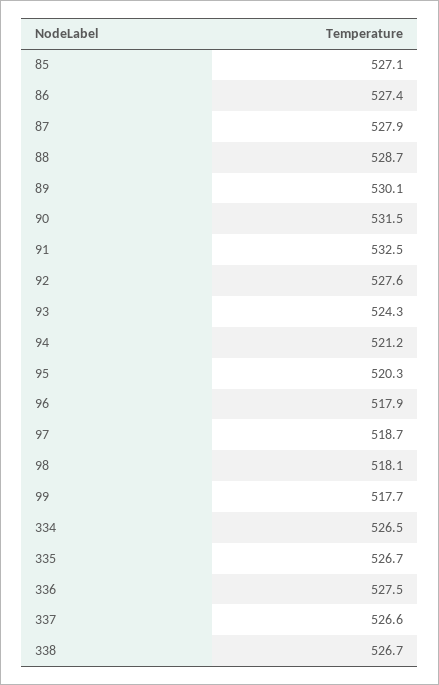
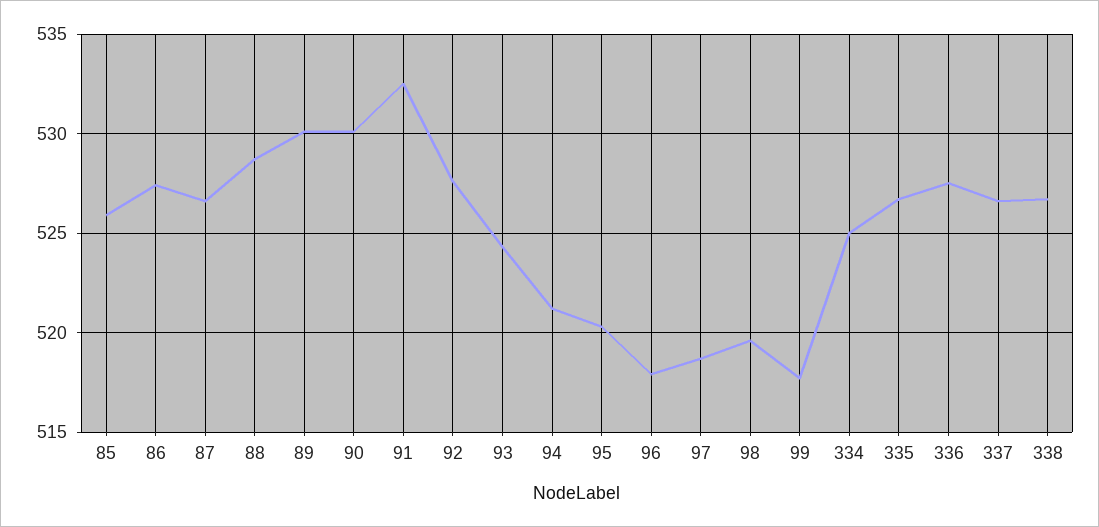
  {
-   "85": 527.1,
+   "85": 526,
    "86": 527.4,
-   "87": 527.9,
+   "87": 526.5,
    "88": 528.7,
    "89": 530.1,
-   "90": 531.5,
+   "90": 530,
    "91": 532.5,
    "92": 527.6,
    "93": 524.3,
    "94": 521.2,
    "95": 520.3,
    "96": 517.9,
    "97": 518.7,
-   "98": 518.1,
+   "98": 519.5,
    "99": 517.7,
-   "334": 526.5,
+   "334": 525,
    "335": 526.7,
    "336": 527.5,
    "337": 526.6,
    "338": 526.7
  }

